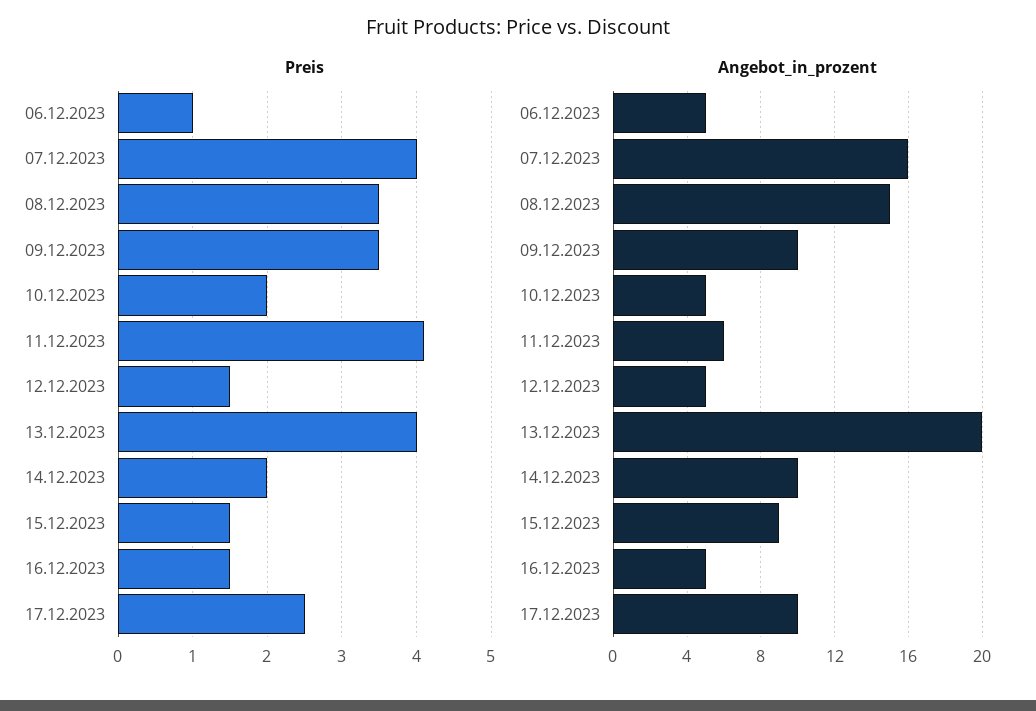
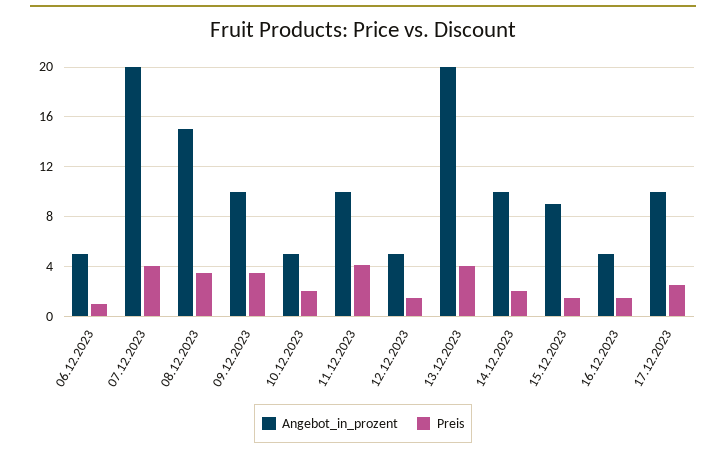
  {
    "Preis": {
      "06.12.2023": 1,
      "07.12.2023": 4,
      "08.12.2023": 3.5,
      "09.12.2023": 3.5,
      "10.12.2023": 2,
      "11.12.2023": 4.1,
      "12.12.2023": 1.5,
      "13.12.2023": 4,
      "14.12.2023": 2,
      "15.12.2023": 1.5,
      "16.12.2023": 1.5,
      "17.12.2023": 2.5
    },
    "Angebot_in_prozent": {
      "06.12.2023": 5,
-     "07.12.2023": 16,
+     "07.12.2023": 20,
      "08.12.2023": 15,
      "09.12.2023": 10,
      "10.12.2023": 5,
-     "11.12.2023": 6,
+     "11.12.2023": 10,
      "12.12.2023": 5,
      "13.12.2023": 20,
      "14.12.2023": 10,
      "15.12.2023": 9,
      "16.12.2023": 5,
      "17.12.2023": 10
    }
  }

